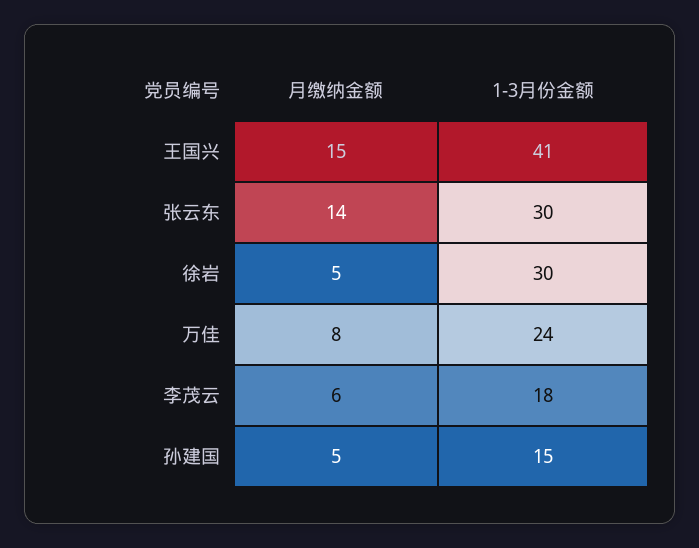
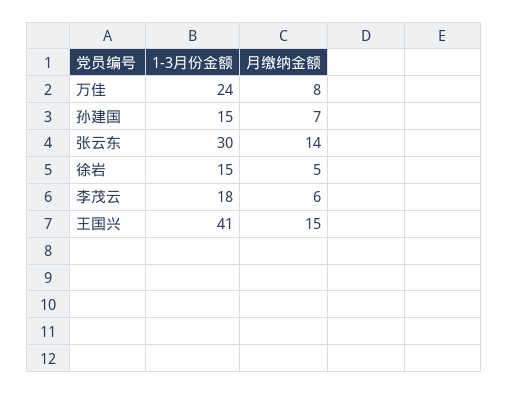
  {
    "月缴纳金额": {
      "王国兴": 15,
      "张云东": 14,
      "徐岩": 5,
      "万佳": 8,
      "李茂云": 6,
-     "孙建国": 5
+     "孙建国": 7
    },
    "1-3月份金额": {
      "王国兴": 41,
      "张云东": 30,
-     "徐岩": 30,
+     "徐岩": 15,
      "万佳": 24,
      "李茂云": 18,
      "孙建国": 15
    }
  }

